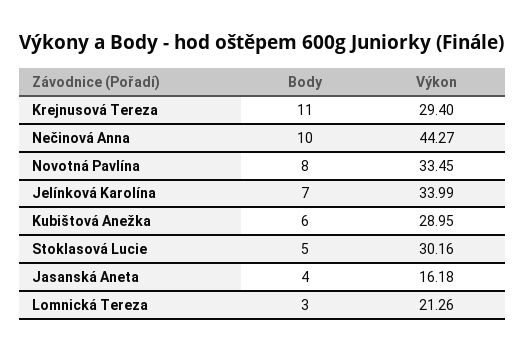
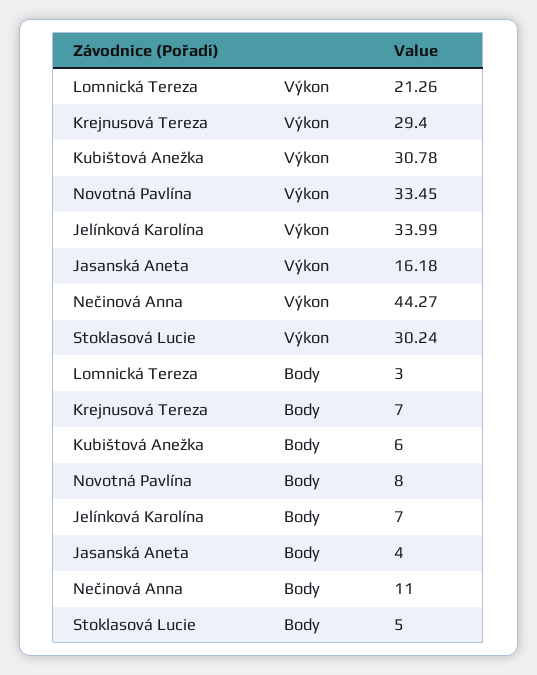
  {
    "Body": {
-     "Krejnusová Tereza": 11,
+     "Krejnusová Tereza": 7,
-     "Nečinová Anna": 10,
+     "Nečinová Anna": 11,
      "Novotná Pavlína": 8,
      "Jelínková Karolína": 7,
      "Kubištová Anežka": 6,
      "Stoklasová Lucie": 5,
      "Jasanská Aneta": 4,
      "Lomnická Tereza": 3
    },
    "Výkon": {
      "Krejnusová Tereza": 29.4,
      "Nečinová Anna": 44.27,
      "Novotná Pavlína": 33.45,
      "Jelínková Karolína": 33.99,
-     "Kubištová Anežka": 28.95,
+     "Kubištová Anežka": 30.78,
-     "Stoklasová Lucie": 30.16,
+     "Stoklasová Lucie": 30.24,
      "Jasanská Aneta": 16.18,
      "Lomnická Tereza": 21.26
    }
  }

